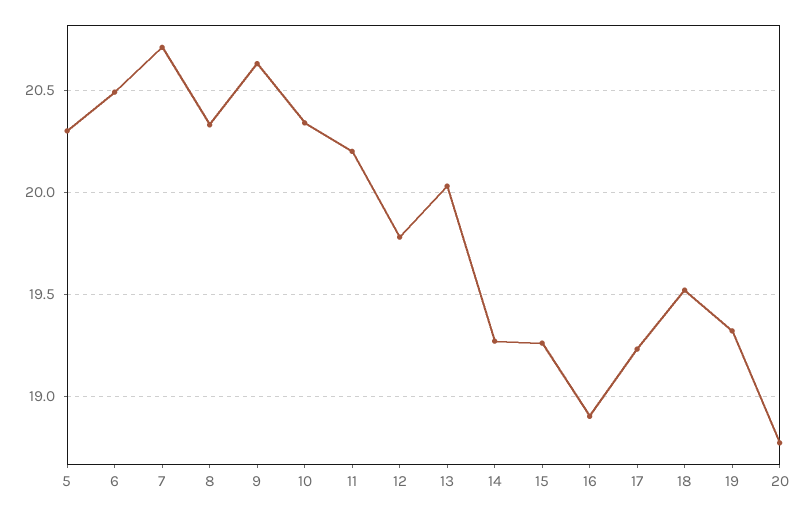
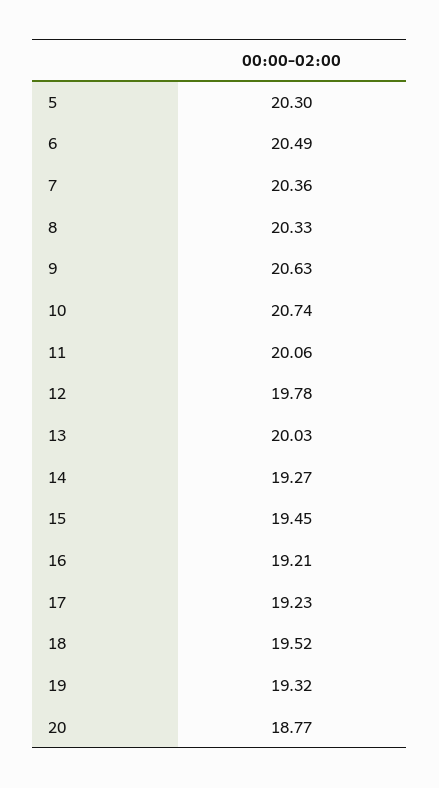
  {
    "5": 20.3,
    "6": 20.49,
-   "7": 20.7,
+   "7": 20.36,
    "8": 20.33,
    "9": 20.63,
-   "10": 20.35,
+   "10": 20.74,
-   "11": 20.2,
+   "11": 20.06,
    "12": 19.78,
    "13": 20.03,
    "14": 19.27,
-   "15": 19.25,
+   "15": 19.45,
-   "16": 18.9,
+   "16": 19.21,
    "17": 19.23,
    "18": 19.52,
    "19": 19.32,
    "20": 18.77
  }

